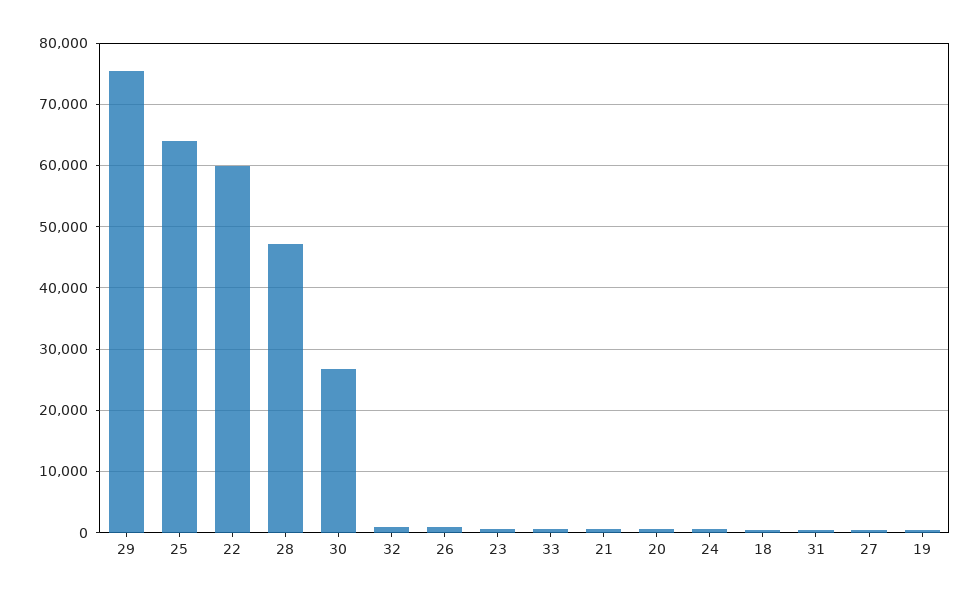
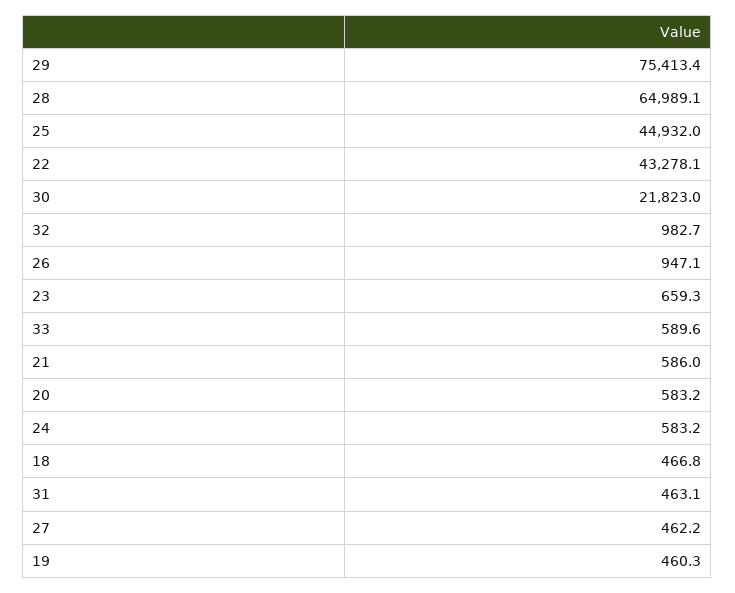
  {
    "29": 75413.4,
-   "25": 64000,
+   "25": 44932,
-   "22": 60000,
+   "22": 43278.1,
-   "28": 47000,
+   "28": 64989.1,
-   "30": 27000,
+   "30": 21823,
    "32": 982.7,
    "26": 947.1,
    "23": 659.3,
    "33": 589.6,
    "21": 586,
    "20": 583.2,
    "24": 583.2,
    "18": 466.8,
    "31": 463.1,
    "27": 462.2,
    "19": 460.3
  }

